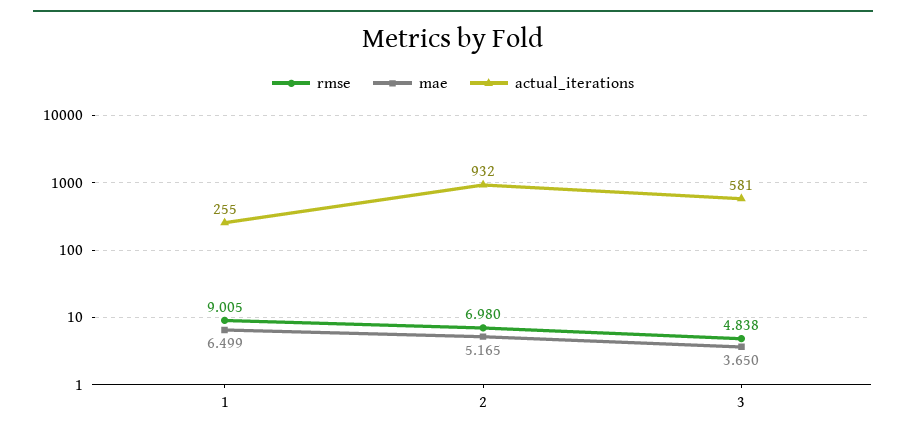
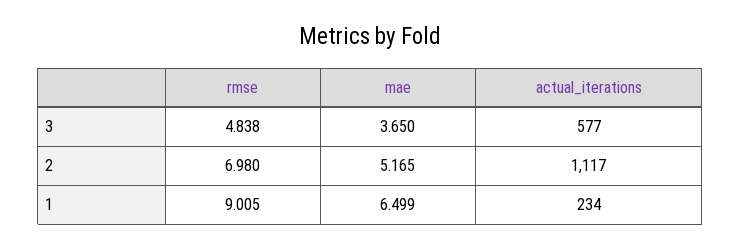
  {
    "rmse": {
      "1": 9.005,
      "2": 6.98,
      "3": 4.838
    },
    "mae": {
      "1": 6.499,
      "2": 5.165,
      "3": 3.65
    },
    "actual_iterations": {
-     "1": 255,
+     "1": 234,
-     "2": 932,
+     "2": 1117,
-     "3": 581
+     "3": 577
    }
  }

